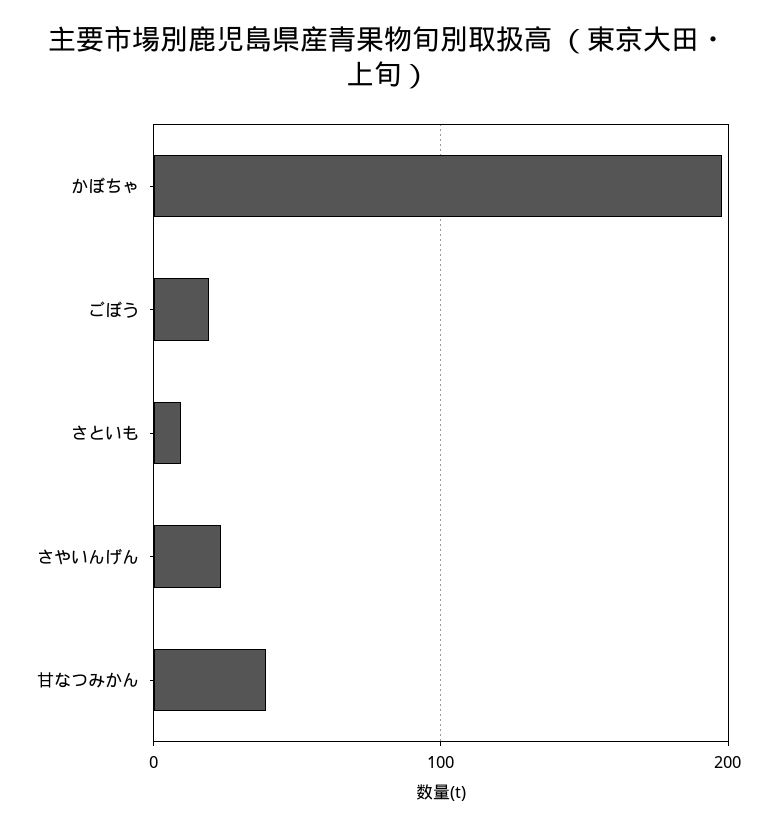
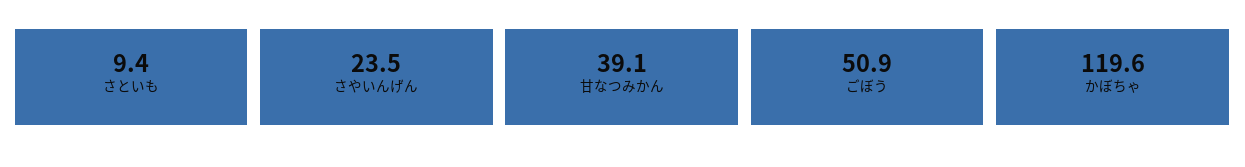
  {
-   "かぼちゃ": 200,
+   "かぼちゃ": 119.6,
-   "ごぼう": 20,
+   "ごぼう": 50.9,
    "さといも": 9.4,
    "さやいんげん": 23.5,
    "甘なつみかん": 39.1
  }

